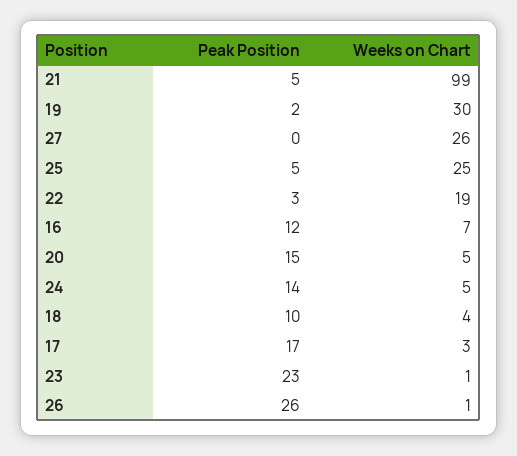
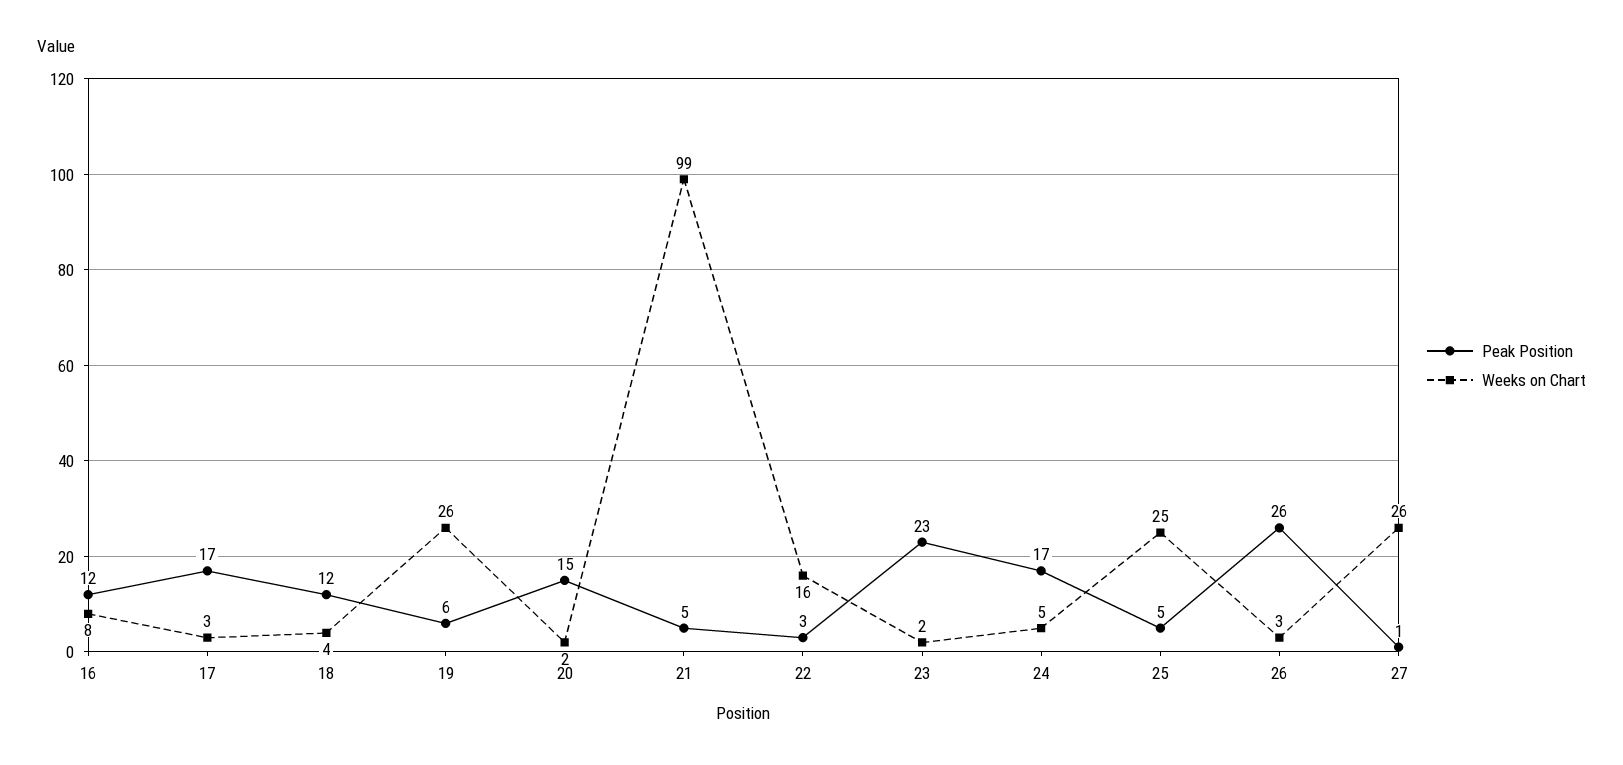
  {
    "Peak Position": {
      "21": 5,
-     "19": 2,
+     "19": 6,
-     "27": 0,
+     "27": 1,
      "25": 5,
      "22": 3,
      "16": 12,
      "20": 15,
-     "24": 14,
+     "24": 17,
-     "18": 10,
+     "18": 12,
      "17": 17,
      "23": 23,
      "26": 26
    },
    "Weeks on Chart": {
      "21": 99,
-     "19": 30,
+     "19": 26,
      "27": 26,
      "25": 25,
-     "22": 19,
+     "22": 16,
-     "16": 7,
+     "16": 8,
-     "20": 5,
+     "20": 2,
      "24": 5,
      "18": 4,
      "17": 3,
-     "23": 1,
+     "23": 2,
-     "26": 1
+     "26": 3
    }
  }

